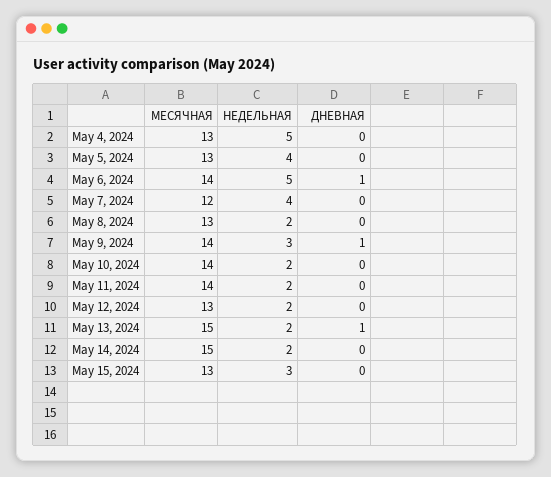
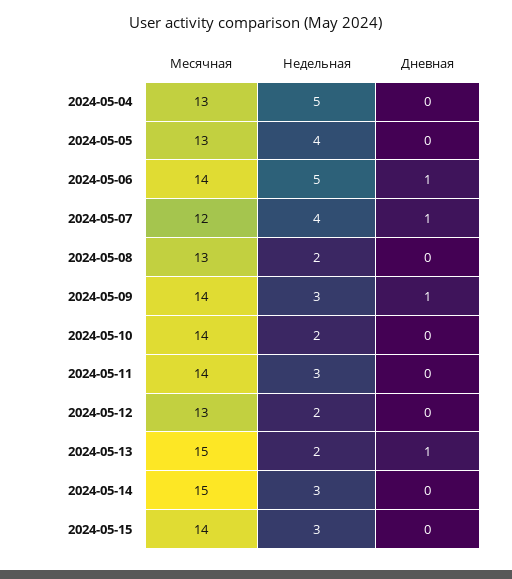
  {
    "МЕСЯЧНАЯ": {
      "May 4, 2024": 13,
      "May 5, 2024": 13,
      "May 6, 2024": 14,
      "May 7, 2024": 12,
      "May 8, 2024": 13,
      "May 9, 2024": 14,
      "May 10, 2024": 14,
      "May 11, 2024": 14,
      "May 12, 2024": 13,
      "May 13, 2024": 15,
      "May 14, 2024": 15,
-     "May 15, 2024": 13
+     "May 15, 2024": 14
    },
    "НЕДЕЛЬНАЯ": {
      "May 4, 2024": 5,
      "May 5, 2024": 4,
      "May 6, 2024": 5,
      "May 7, 2024": 4,
      "May 8, 2024": 2,
      "May 9, 2024": 3,
      "May 10, 2024": 2,
-     "May 11, 2024": 2,
+     "May 11, 2024": 3,
      "May 12, 2024": 2,
      "May 13, 2024": 2,
-     "May 14, 2024": 2,
+     "May 14, 2024": 3,
      "May 15, 2024": 3
    },
    "ДНЕВНАЯ": {
      "May 4, 2024": 0,
      "May 5, 2024": 0,
      "May 6, 2024": 1,
-     "May 7, 2024": 0,
+     "May 7, 2024": 1,
      "May 8, 2024": 0,
      "May 9, 2024": 1,
      "May 10, 2024": 0,
      "May 11, 2024": 0,
      "May 12, 2024": 0,
      "May 13, 2024": 1,
      "May 14, 2024": 0,
      "May 15, 2024": 0
    }
  }

